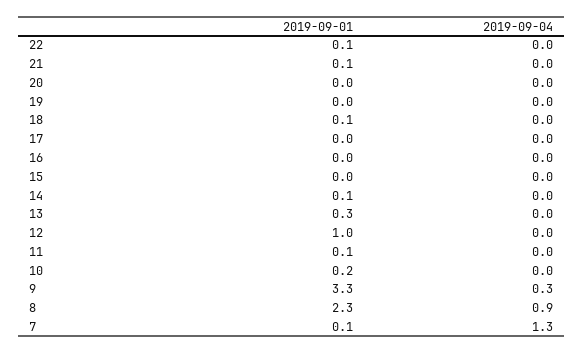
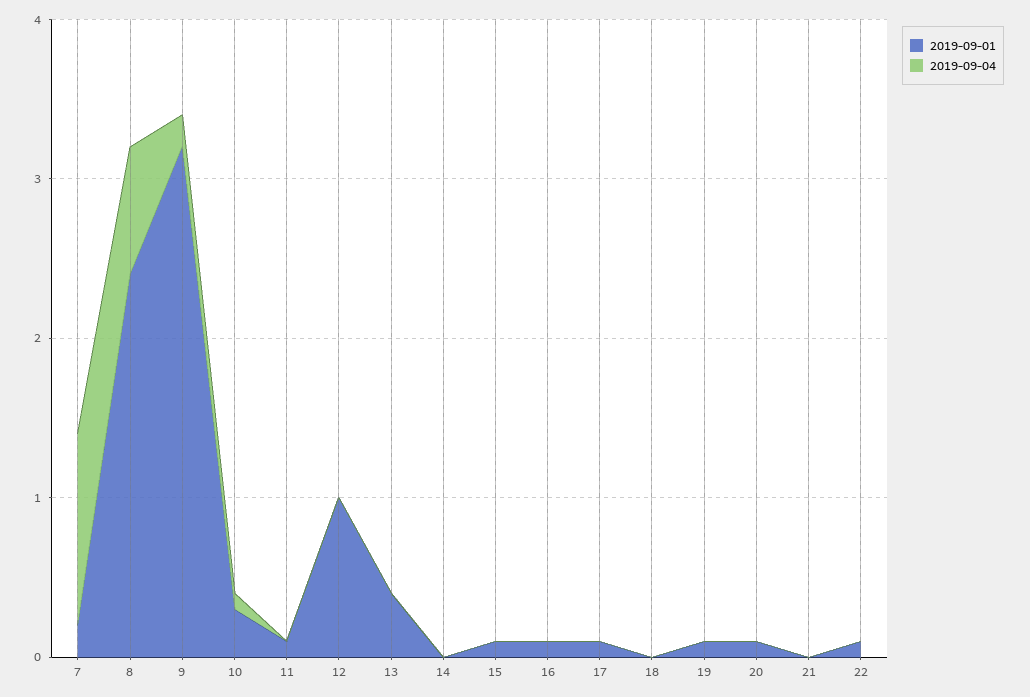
  {
    "2019-09-01": {
      "22": 0.1,
-     "21": 0.1,
+     "21": 0,
-     "20": 0,
+     "20": 0.1,
-     "19": 0,
+     "19": 0.1,
-     "18": 0.1,
+     "18": 0,
-     "17": 0,
+     "17": 0.1,
-     "16": 0,
+     "16": 0.1,
-     "15": 0,
+     "15": 0.1,
-     "14": 0.1,
+     "14": 0,
-     "13": 0.3,
+     "13": 0.4,
      "12": 1,
      "11": 0.1,
-     "10": 0.2,
+     "10": 0.3,
-     "9": 3.3,
+     "9": 3.2,
-     "8": 2.3,
+     "8": 2.4,
-     "7": 0.1
+     "7": 0.2
    },
    "2019-09-04": {
      "22": 0,
      "21": 0,
      "20": 0,
      "19": 0,
      "18": 0,
      "17": 0,
      "16": 0,
      "15": 0,
      "14": 0,
      "13": 0,
      "12": 0,
      "11": 0,
-     "10": 0,
+     "10": 0.1,
-     "9": 0.3,
+     "9": 0.2,
-     "8": 0.9,
+     "8": 0.8,
-     "7": 1.3
+     "7": 1.2
    }
  }

